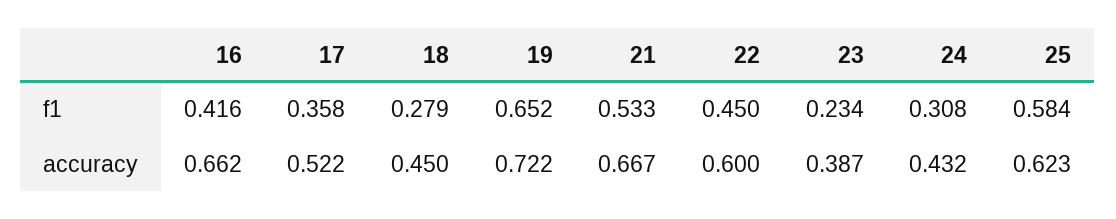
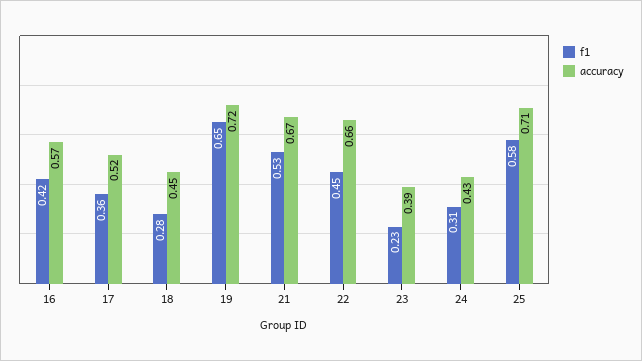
  {
    "f1": {
      "16": 0.416,
      "17": 0.358,
      "18": 0.279,
      "19": 0.652,
      "21": 0.533,
      "22": 0.45,
      "23": 0.234,
      "24": 0.308,
      "25": 0.584
    },
    "accuracy": {
-     "16": 0.662,
+     "16": 0.57,
      "17": 0.522,
      "18": 0.45,
      "19": 0.722,
      "21": 0.667,
-     "22": 0.6,
+     "22": 0.66,
      "23": 0.387,
      "24": 0.432,
-     "25": 0.623
+     "25": 0.71
    }
  }

